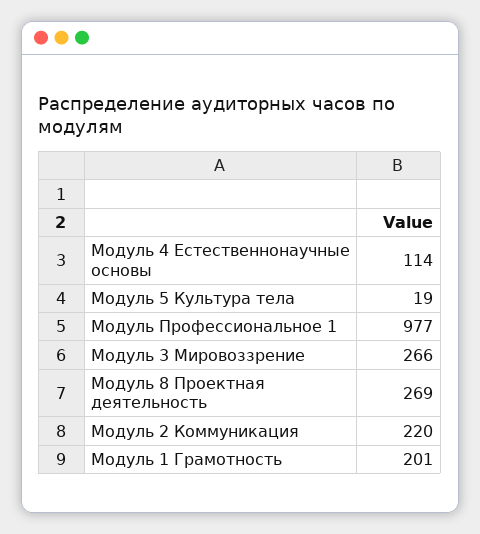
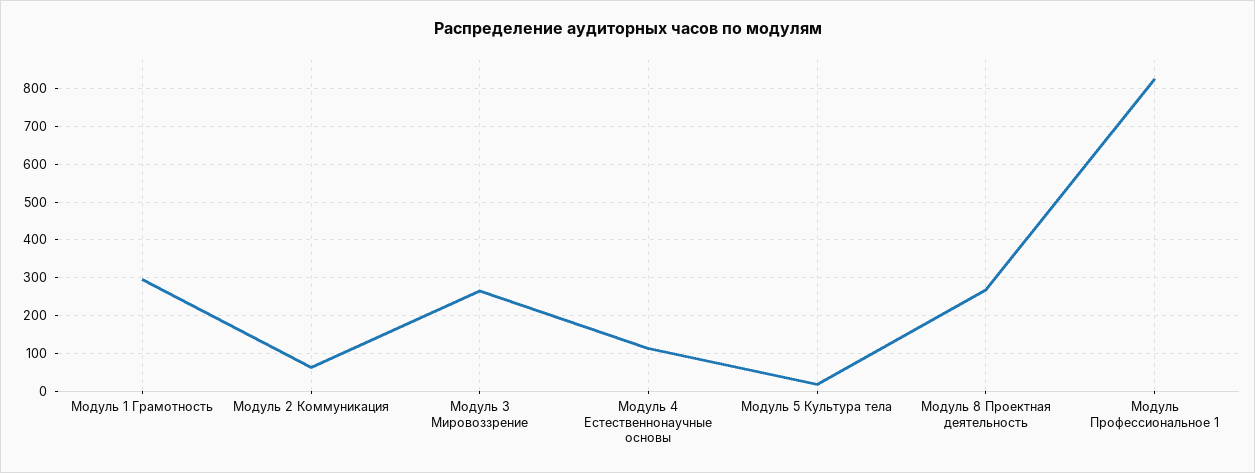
  {
    "Модуль 4 Естественнонаучные основы": 114,
    "Модуль 5 Культура тела": 19,
-   "Модуль Профессиональное 1": 977,
+   "Модуль Профессиональное 1": 820,
    "Модуль 3 Мировоззрение": 266,
    "Модуль 8 Проектная деятельность": 269,
-   "Модуль 2 Коммуникация": 220,
+   "Модуль 2 Коммуникация": 60,
-   "Модуль 1 Грамотность": 201
+   "Модуль 1 Грамотность": 300
  }

